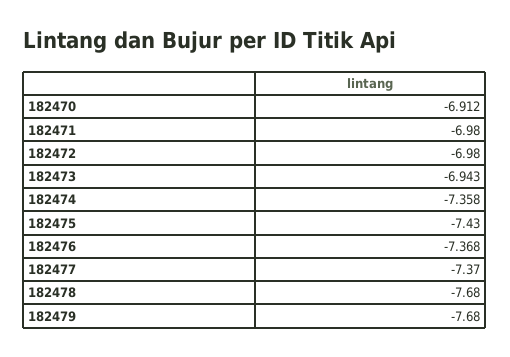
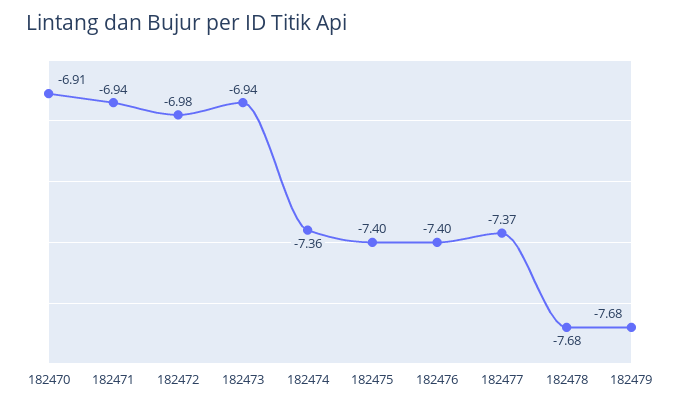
  {
    "182470": -6.912,
-   "182471": -6.98,
+   "182471": -6.94,
    "182472": -6.98,
    "182473": -6.943,
    "182474": -7.358,
-   "182475": -7.43,
+   "182475": -7.4,
-   "182476": -7.368,
+   "182476": -7.4,
    "182477": -7.37,
    "182478": -7.68,
    "182479": -7.68
  }

